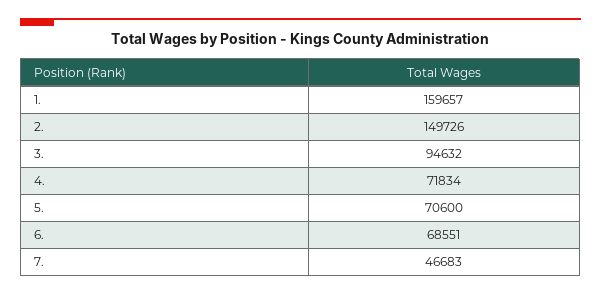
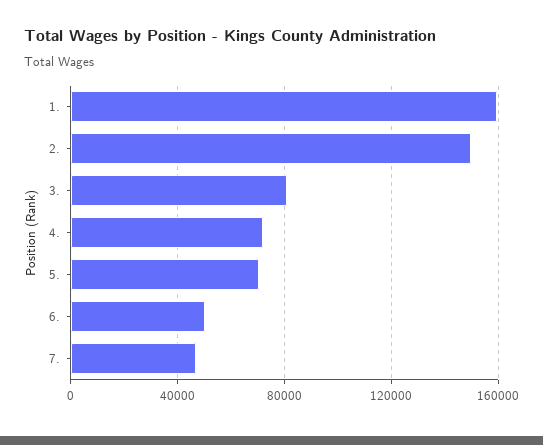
  {
    "1.": 159657,
    "2.": 149726,
-   "3.": 94632,
+   "3.": 80000,
    "4.": 71834,
    "5.": 70600,
-   "6.": 68551,
+   "6.": 50000,
    "7.": 46683
  }

